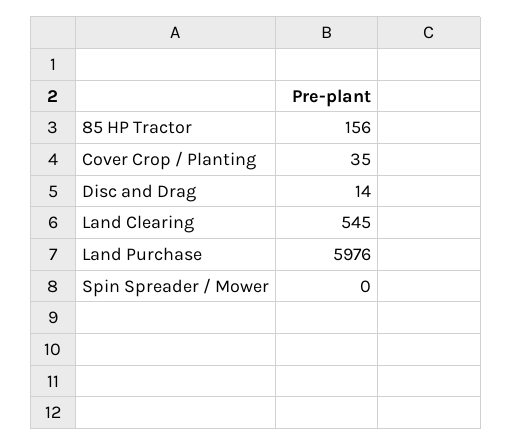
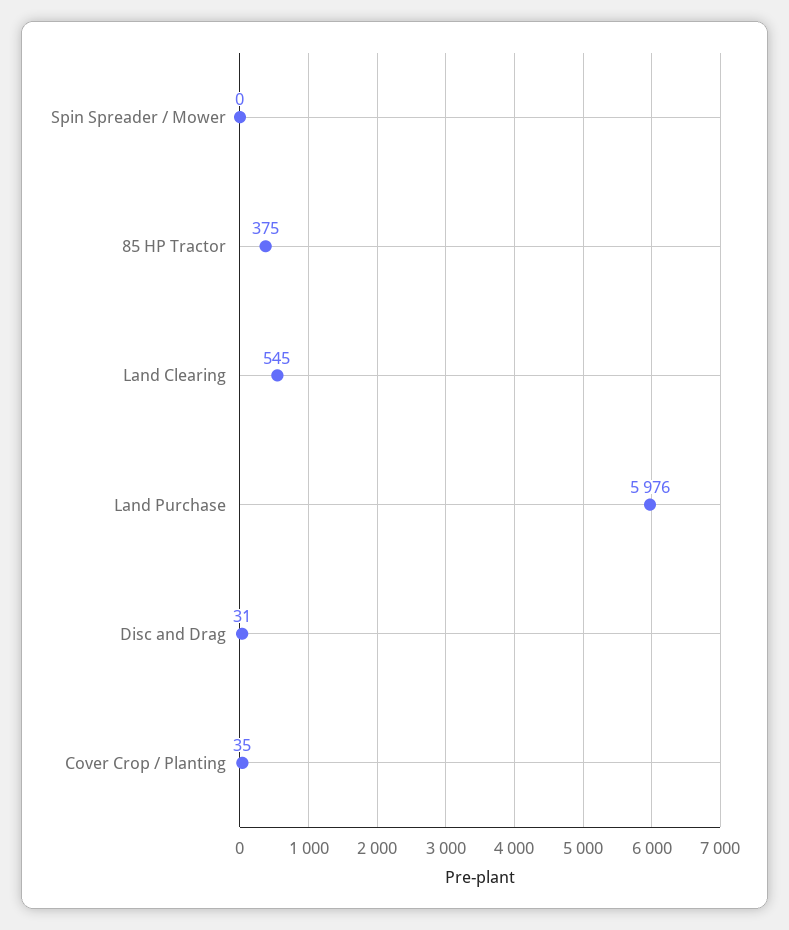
  {
-   "85 HP Tractor": 156,
+   "85 HP Tractor": 375,
    "Cover Crop / Planting": 35,
-   "Disc and Drag": 14,
+   "Disc and Drag": 31,
    "Land Clearing": 545,
    "Land Purchase": 5976,
    "Spin Spreader / Mower": 0
  }

